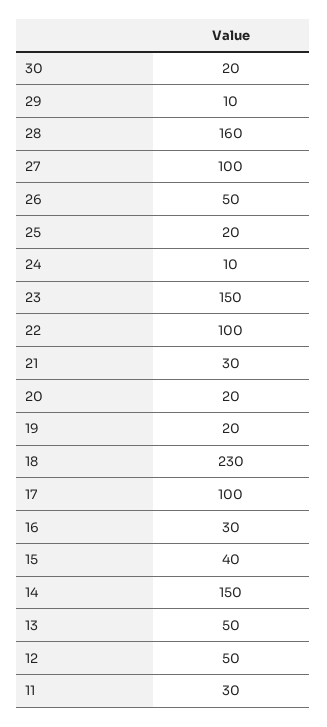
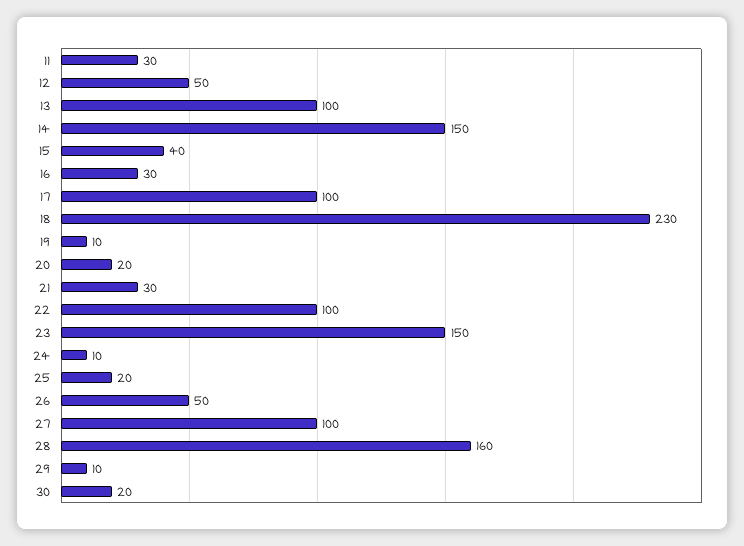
  {
    "30": 20,
    "29": 10,
    "28": 160,
    "27": 100,
    "26": 50,
    "25": 20,
    "24": 10,
    "23": 150,
    "22": 100,
    "21": 30,
    "20": 20,
-   "19": 20,
+   "19": 10,
    "18": 230,
    "17": 100,
    "16": 30,
    "15": 40,
    "14": 150,
-   "13": 50,
+   "13": 100,
    "12": 50,
    "11": 30
  }

